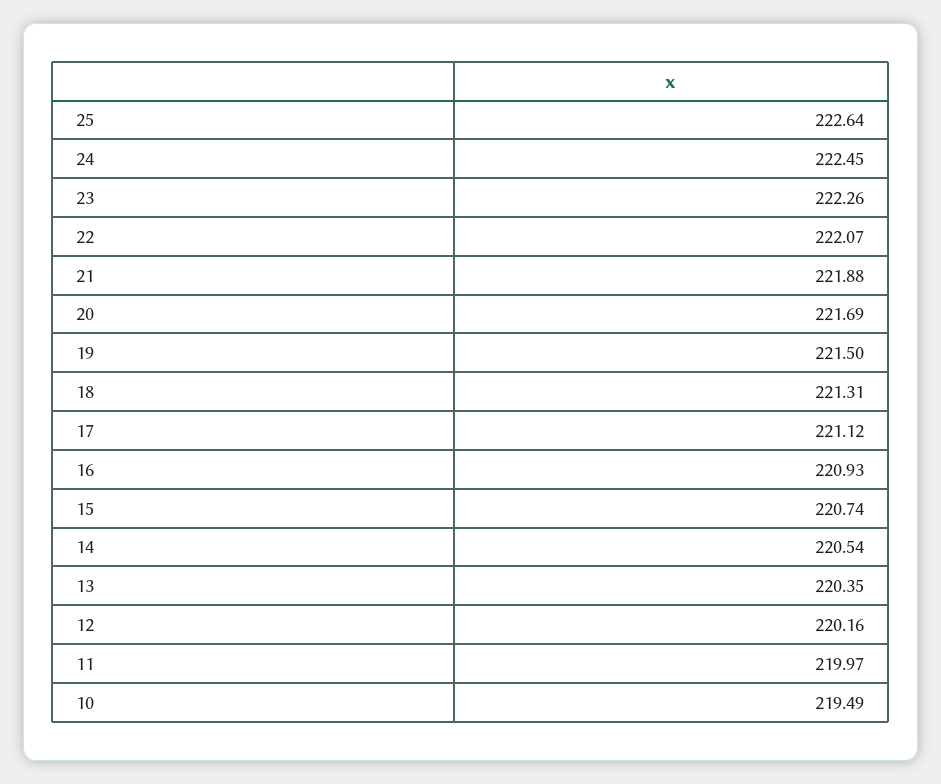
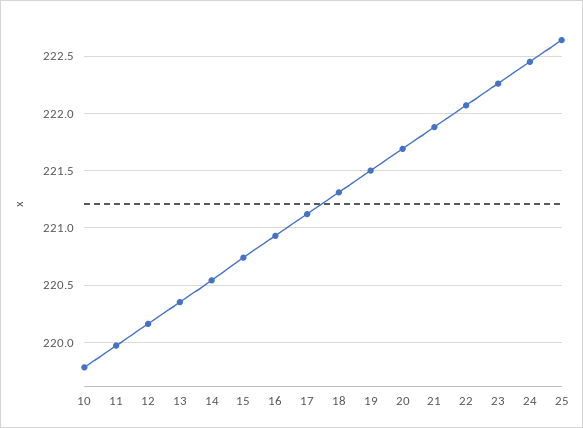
  {
    "25": 222.64,
    "24": 222.45,
    "23": 222.26,
    "22": 222.07,
    "21": 221.88,
    "20": 221.69,
    "19": 221.5,
    "18": 221.31,
    "17": 221.12,
    "16": 220.93,
    "15": 220.74,
    "14": 220.54,
    "13": 220.35,
    "12": 220.16,
    "11": 219.97,
-   "10": 219.49
+   "10": 219.8
  }

